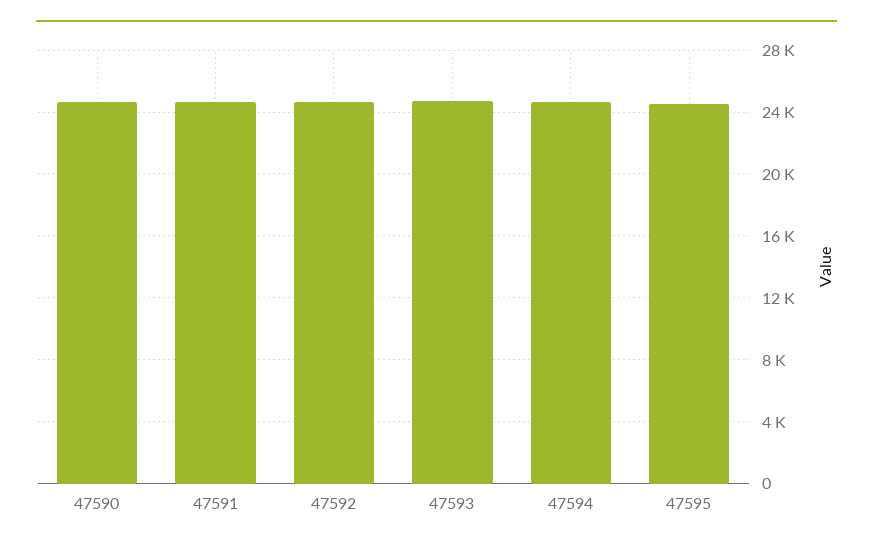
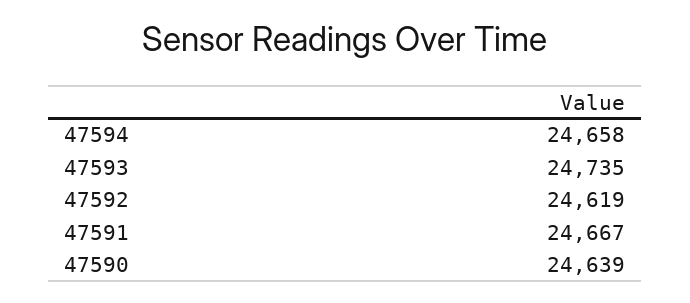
  {
    "47590": 24639,
    "47591": 24667,
    "47592": 24619,
    "47593": 24735,
-   "47594": 24658,
+   "47594": 24658
-   "47595": 24500
  }

